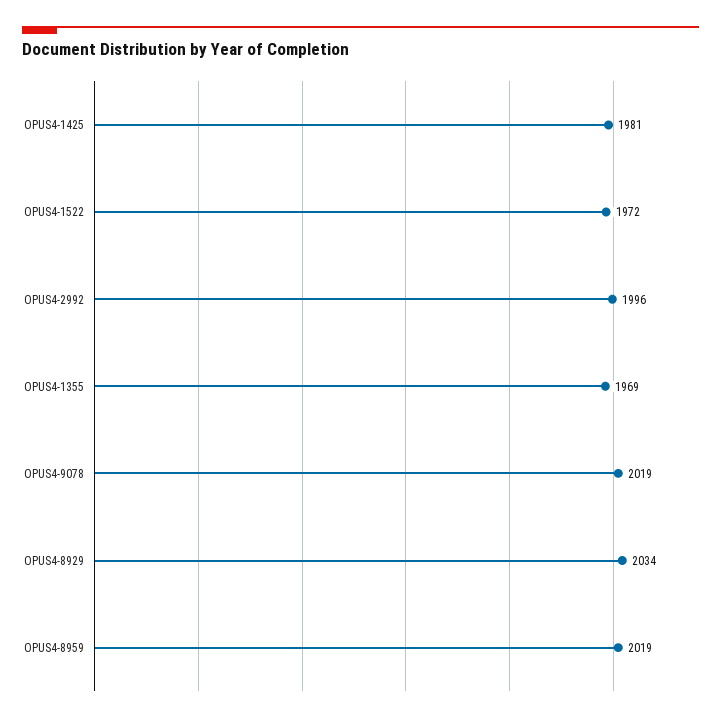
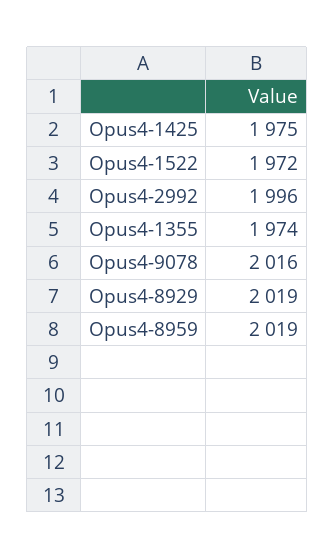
  {
-   "OPUS4-1425": 1981,
+   "OPUS4-1425": 1975,
    "OPUS4-1522": 1972,
    "OPUS4-2992": 1996,
-   "OPUS4-1355": 1969,
+   "OPUS4-1355": 1974,
-   "OPUS4-9078": 2019,
+   "OPUS4-9078": 2016,
-   "OPUS4-8929": 2034,
+   "OPUS4-8929": 2019,
    "OPUS4-8959": 2019
  }

